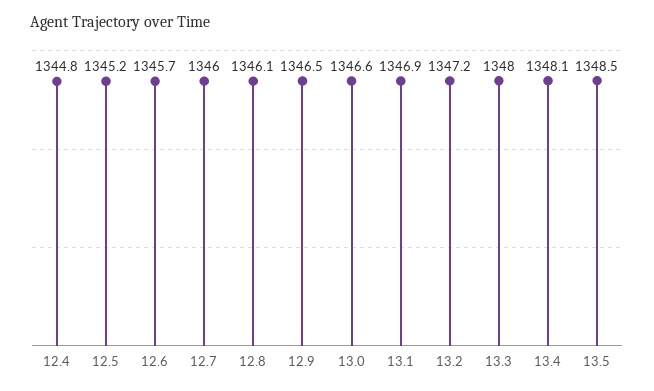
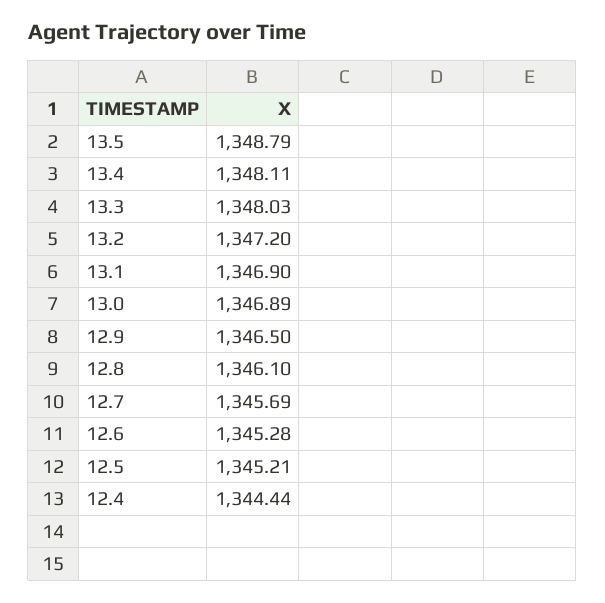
  {
-   "12.4": 1344.8,
+   "12.4": 1344.44,
    "12.5": 1345.21,
-   "12.6": 1345.7,
+   "12.6": 1345.28,
-   "12.7": 1346,
+   "12.7": 1345.69,
    "12.8": 1346.1,
    "12.9": 1346.5,
-   "13.0": 1346.6,
+   "13.0": 1346.89,
    "13.1": 1346.9,
    "13.2": 1347.2,
    "13.3": 1348.03,
    "13.4": 1348.11,
-   "13.5": 1348.5
+   "13.5": 1348.79
  }

